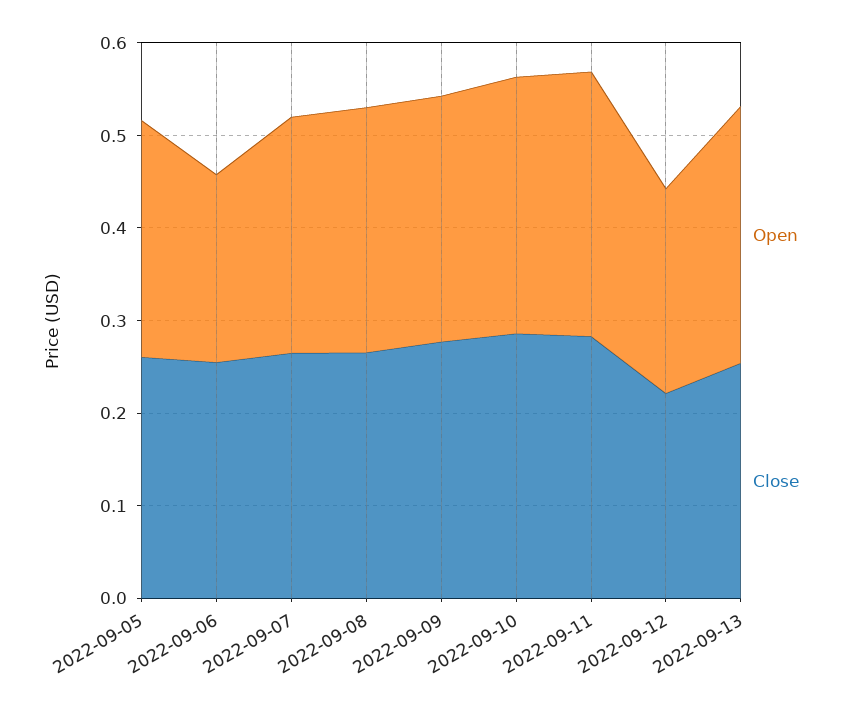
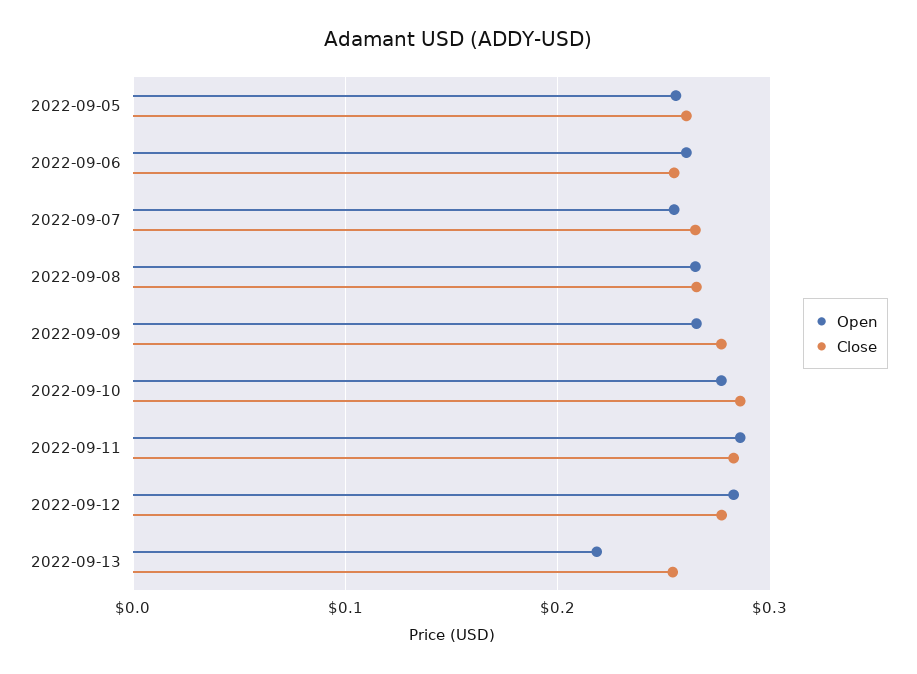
  {
    "Open": {
      "2022-09-05": 0.26,
-     "2022-09-06": 0.2,
+     "2022-09-06": 0.26,
      "2022-09-07": 0.25,
      "2022-09-08": 0.26,
      "2022-09-09": 0.27,
      "2022-09-10": 0.28,
      "2022-09-11": 0.29,
-     "2022-09-12": 0.22,
+     "2022-09-12": 0.28,
-     "2022-09-13": 0.28
+     "2022-09-13": 0.22
    },
    "Close": {
      "2022-09-05": 0.26,
      "2022-09-06": 0.25,
      "2022-09-07": 0.26,
      "2022-09-08": 0.27,
      "2022-09-09": 0.28,
      "2022-09-10": 0.29,
      "2022-09-11": 0.28,
-     "2022-09-12": 0.22,
+     "2022-09-12": 0.28,
      "2022-09-13": 0.25
    }
  }

